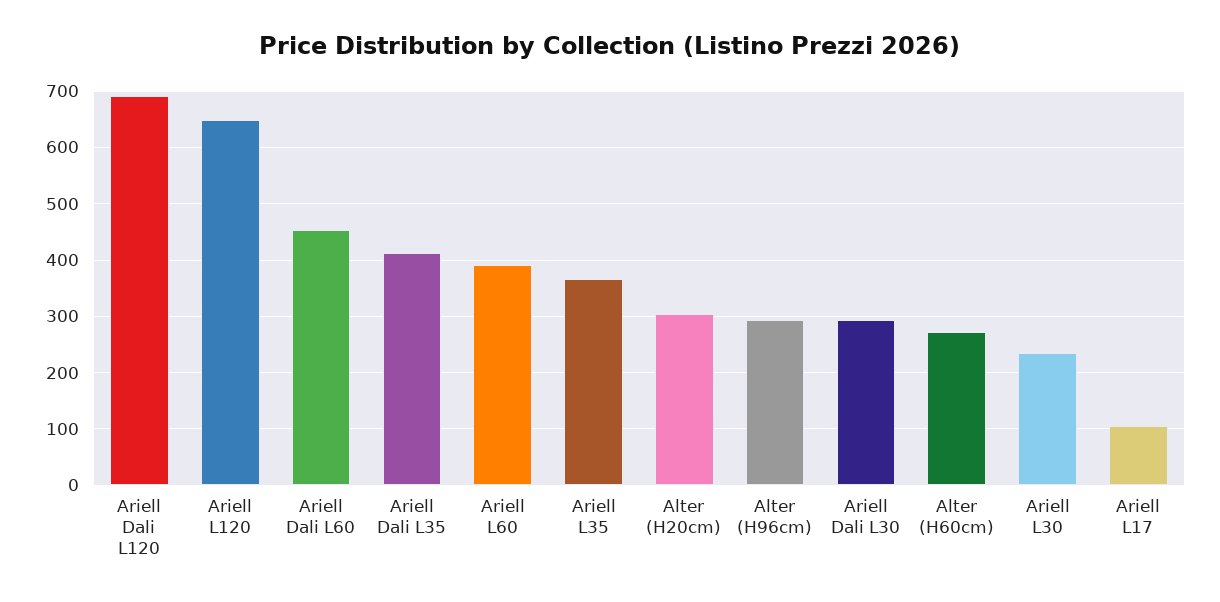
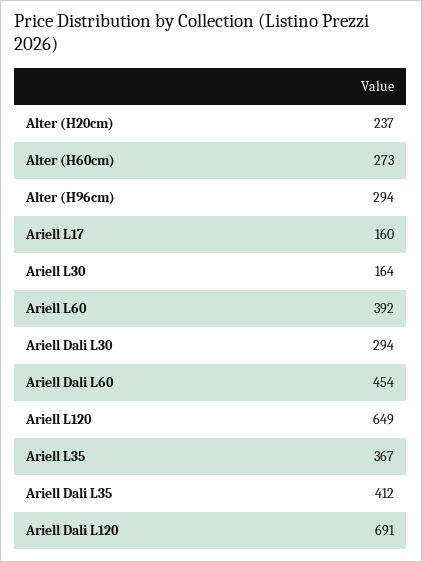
  {
    "Ariell Dali L120": 691,
    "Ariell L120": 649,
    "Ariell Dali L60": 454,
    "Ariell Dali L35": 412,
    "Ariell L60": 392,
    "Ariell L35": 367,
-   "Alter (H20cm)": 300,
+   "Alter (H20cm)": 237,
    "Alter (H96cm)": 294,
    "Ariell Dali L30": 294,
    "Alter (H60cm)": 273,
-   "Ariell L30": 240,
+   "Ariell L30": 164,
-   "Ariell L17": 100
+   "Ariell L17": 160
  }

